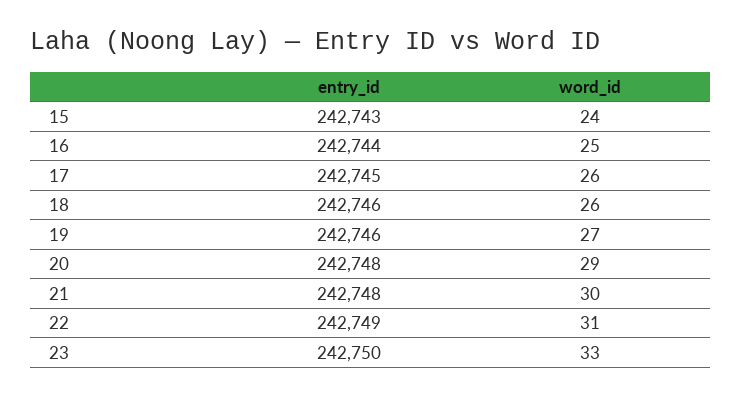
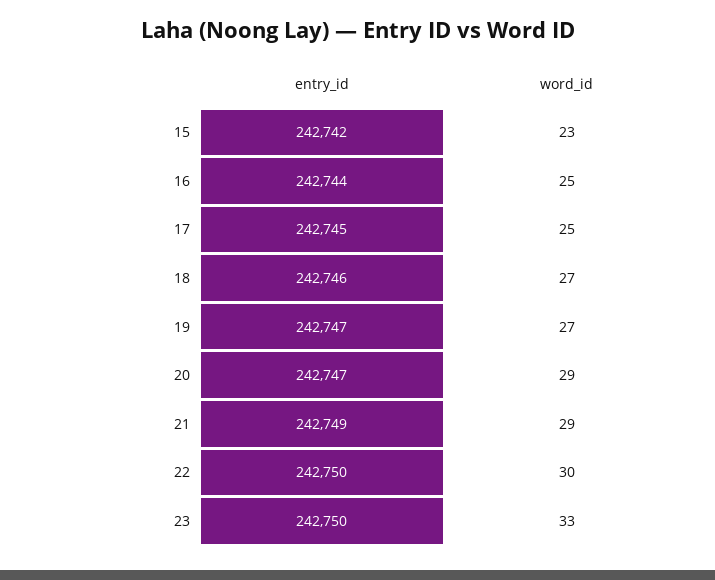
  {
    "entry_id": {
-     "15": 242743,
+     "15": 242742,
      "16": 242744,
      "17": 242745,
      "18": 242746,
-     "19": 242746,
+     "19": 242747,
-     "20": 242748,
+     "20": 242747,
-     "21": 242748,
+     "21": 242749,
-     "22": 242749,
+     "22": 242750,
      "23": 242750
    },
    "word_id": {
-     "15": 24,
+     "15": 23,
      "16": 25,
-     "17": 26,
+     "17": 25,
-     "18": 26,
+     "18": 27,
      "19": 27,
      "20": 29,
-     "21": 30,
+     "21": 29,
-     "22": 31,
+     "22": 30,
      "23": 33
    }
  }

